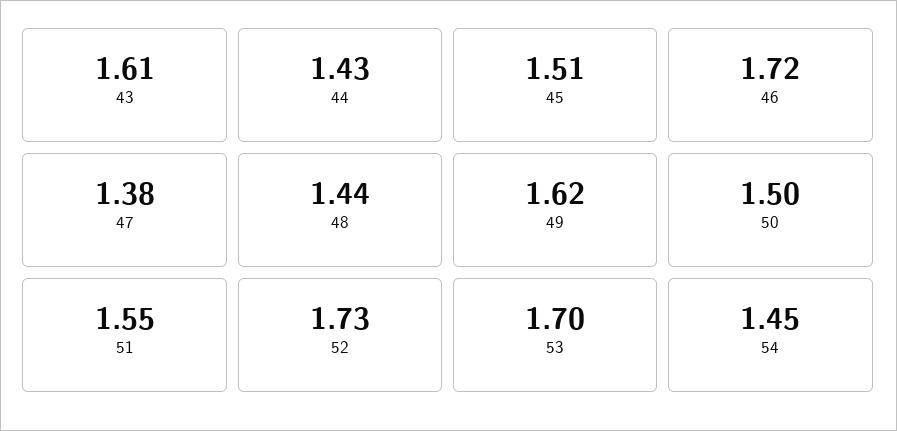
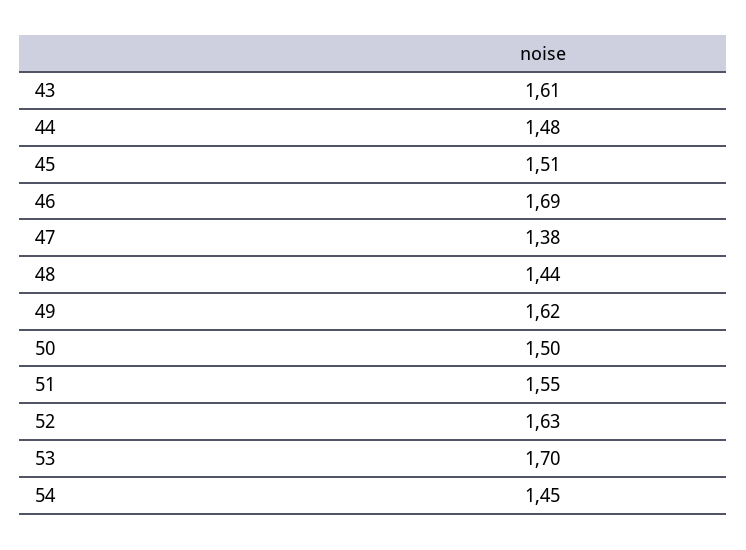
  {
    "43": 1.61,
-   "44": 1.43,
+   "44": 1.48,
    "45": 1.51,
-   "46": 1.72,
+   "46": 1.69,
    "47": 1.38,
    "48": 1.44,
    "49": 1.62,
    "50": 1.5,
    "51": 1.55,
-   "52": 1.73,
+   "52": 1.63,
    "53": 1.7,
    "54": 1.45
  }

